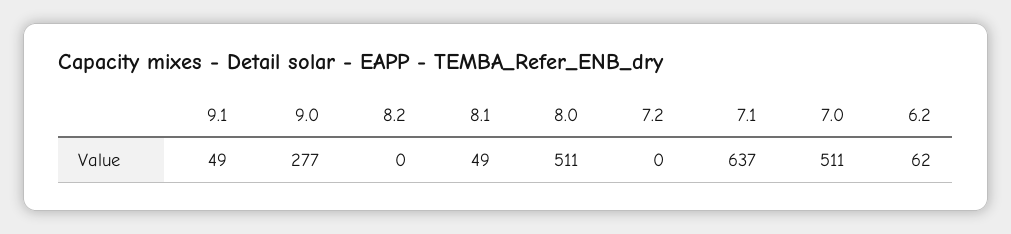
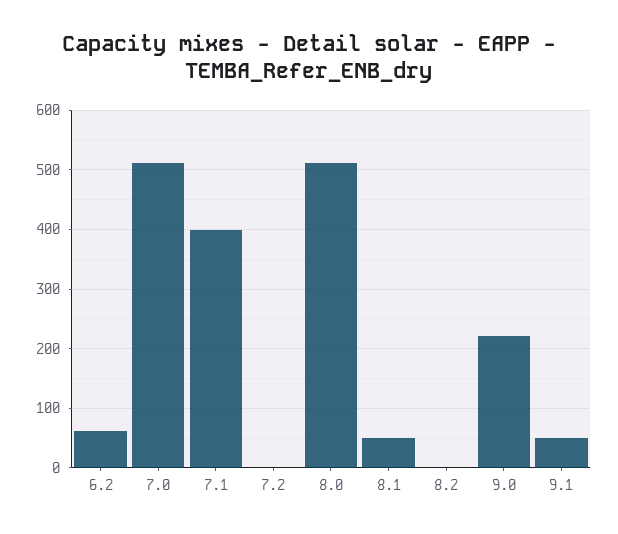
  {
    "9.1": 49,
-   "9.0": 277,
+   "9.0": 220,
    "8.2": 0,
    "8.1": 49,
    "8.0": 511,
    "7.2": 0,
-   "7.1": 637,
+   "7.1": 400,
    "7.0": 511,
    "6.2": 62
  }

